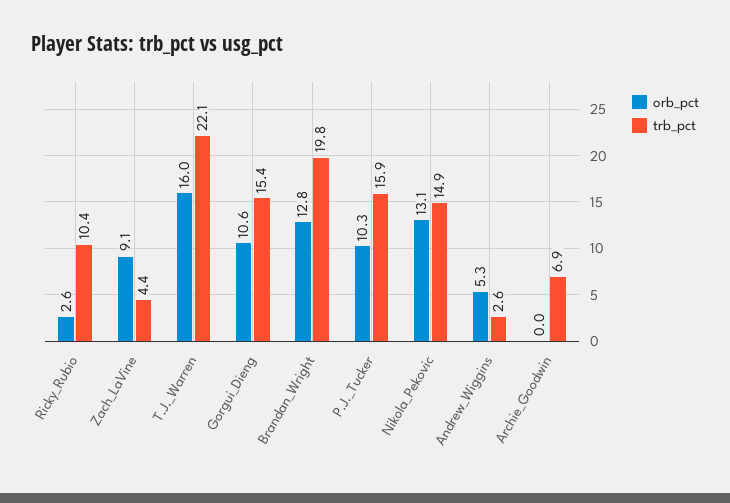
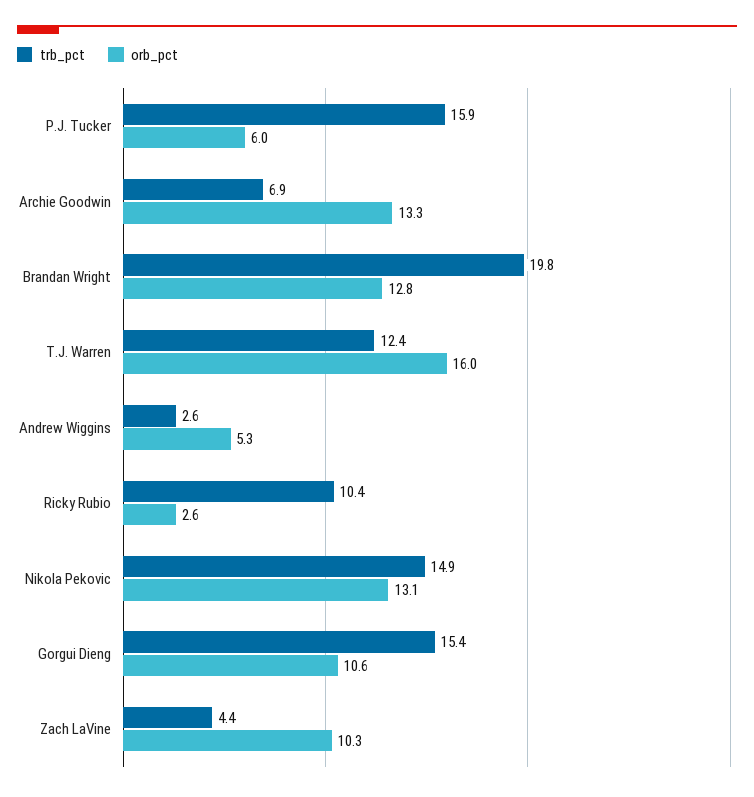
  {
    "orb_pct": {
      "Ricky_Rubio": 2.6,
-     "Zach_LaVine": 9.1,
+     "Zach_LaVine": 10.3,
      "T.J._Warren": 16,
      "Gorgui_Dieng": 10.6,
      "Brandan_Wright": 12.8,
-     "P.J._Tucker": 10.3,
+     "P.J._Tucker": 6,
      "Nikola_Pekovic": 13.1,
      "Andrew_Wiggins": 5.3,
-     "Archie_Goodwin": 0
+     "Archie_Goodwin": 13.3
    },
    "trb_pct": {
      "Ricky_Rubio": 10.4,
      "Zach_LaVine": 4.4,
-     "T.J._Warren": 22.1,
+     "T.J._Warren": 12.4,
      "Gorgui_Dieng": 15.4,
      "Brandan_Wright": 19.8,
      "P.J._Tucker": 15.9,
      "Nikola_Pekovic": 14.9,
      "Andrew_Wiggins": 2.6,
      "Archie_Goodwin": 6.9
    }
  }

